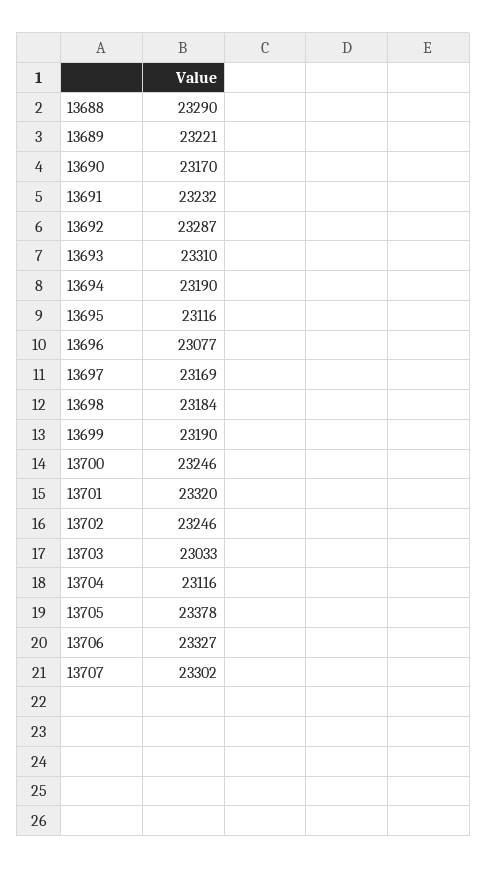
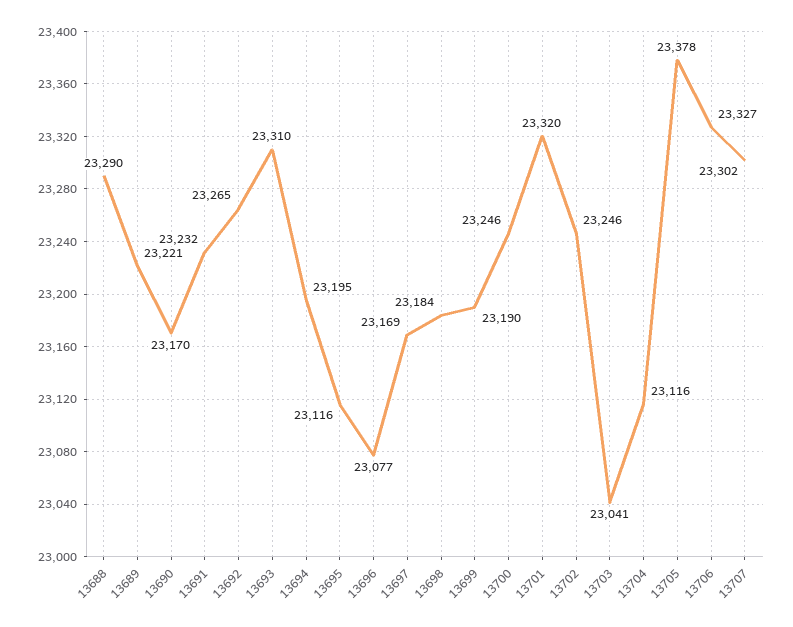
  {
    "13688": 23290,
    "13689": 23221,
    "13690": 23170,
    "13691": 23232,
-   "13692": 23287,
+   "13692": 23265,
    "13693": 23310,
-   "13694": 23190,
+   "13694": 23195,
    "13695": 23116,
    "13696": 23077,
    "13697": 23169,
    "13698": 23184,
    "13699": 23190,
    "13700": 23246,
    "13701": 23320,
    "13702": 23246,
-   "13703": 23033,
+   "13703": 23041,
    "13704": 23116,
    "13705": 23378,
    "13706": 23327,
    "13707": 23302
  }

